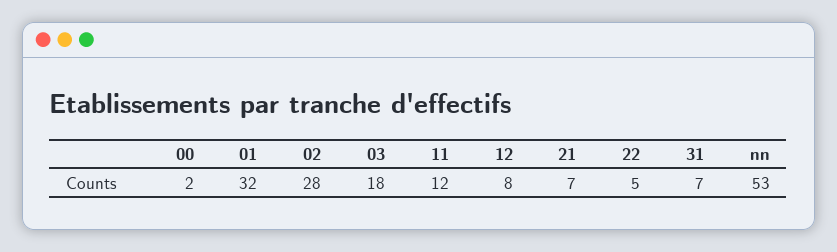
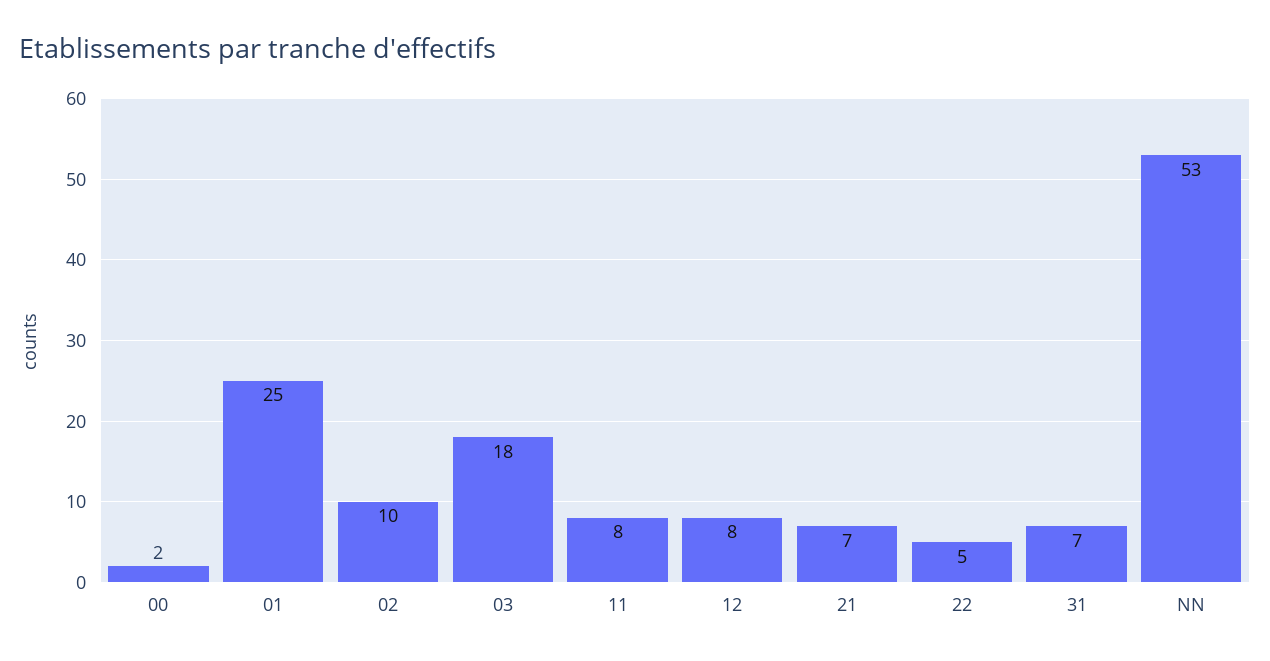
  {
    "00": 2,
-   "01": 32,
+   "01": 25,
-   "02": 28,
+   "02": 10,
    "03": 18,
-   "11": 12,
+   "11": 8,
    "12": 8,
    "21": 7,
    "22": 5,
    "31": 7,
    "nn": 53
  }

